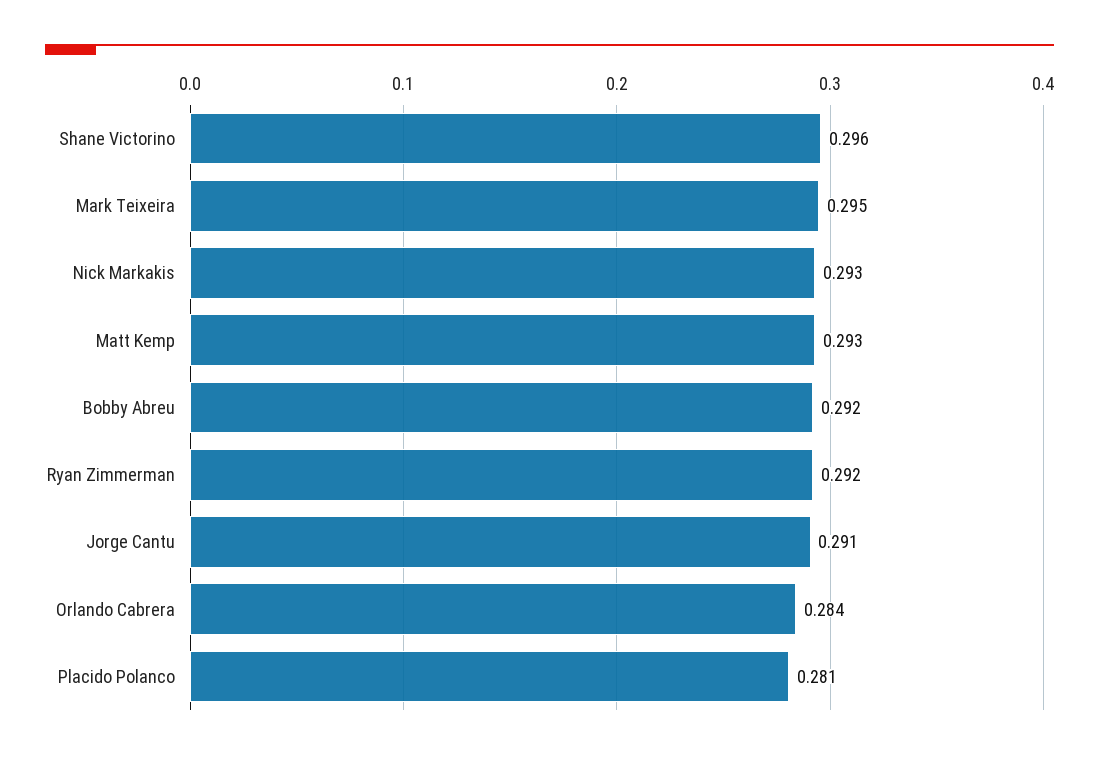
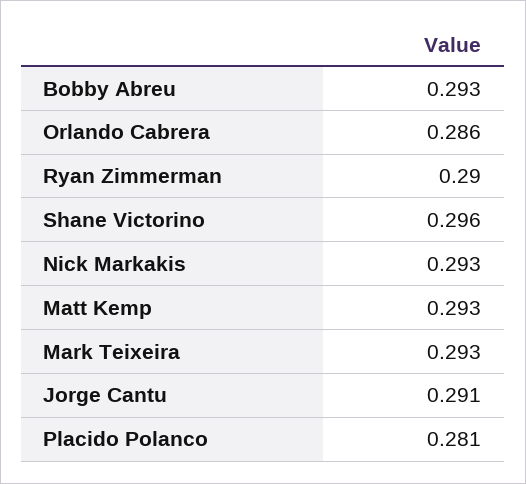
  {
    "Shane Victorino": 0.296,
-   "Mark Teixeira": 0.295,
+   "Mark Teixeira": 0.293,
    "Nick Markakis": 0.293,
    "Matt Kemp": 0.293,
-   "Bobby Abreu": 0.292,
+   "Bobby Abreu": 0.293,
-   "Ryan Zimmerman": 0.292,
+   "Ryan Zimmerman": 0.29,
    "Jorge Cantu": 0.291,
-   "Orlando Cabrera": 0.284,
+   "Orlando Cabrera": 0.286,
    "Placido Polanco": 0.281
  }

